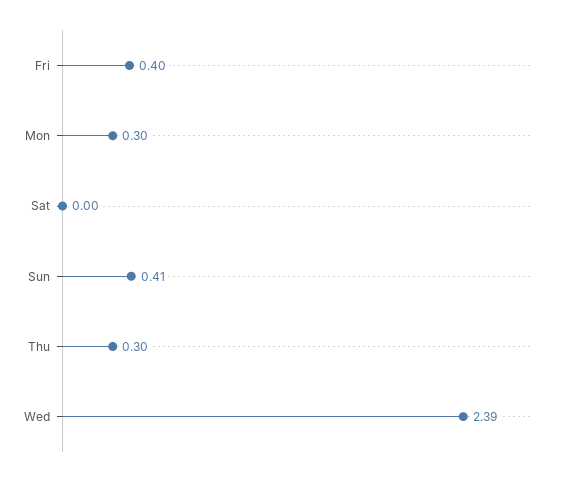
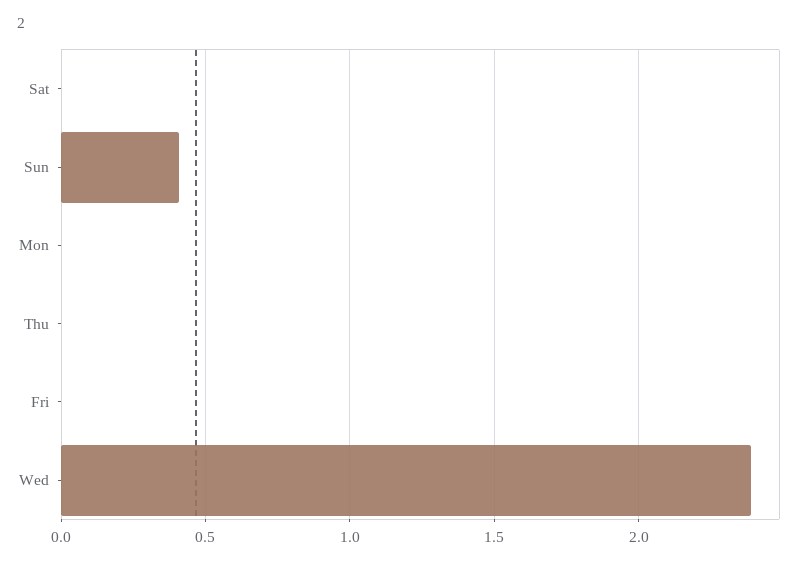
  {
-   "Fri": 0.4,
+   "Fri": 0,
-   "Mon": 0.3,
+   "Mon": 0,
    "Sat": 0,
    "Sun": 0.41,
-   "Thu": 0.3,
+   "Thu": 0,
    "Wed": 2.39
  }

